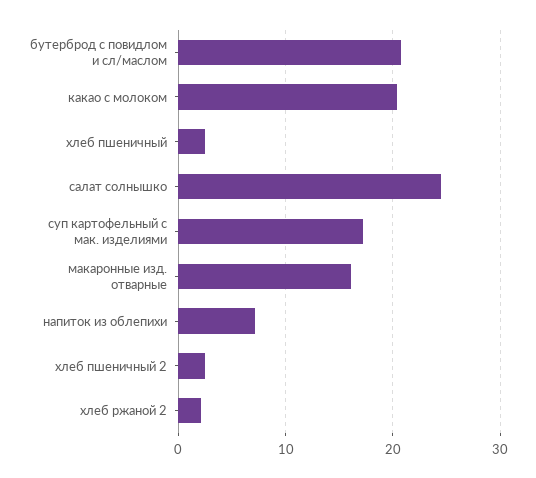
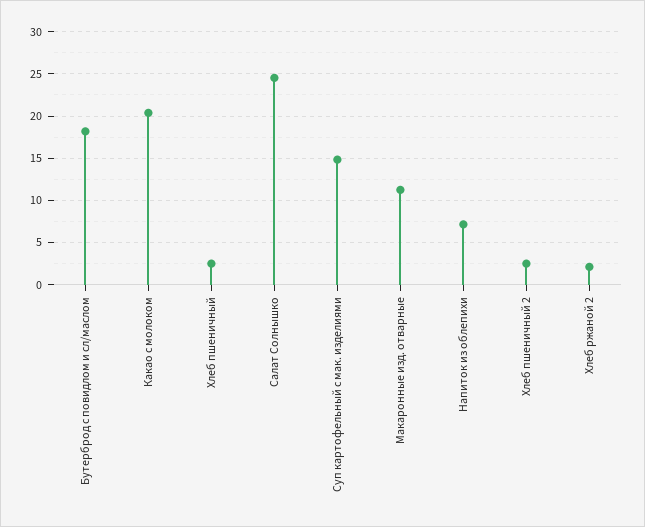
  {
-   "бутерброд с повидлом и сл/маслом": 21,
+   "бутерброд с повидлом и сл/маслом": 18,
    "какао с молоком": 20,
    "хлеб пшеничный": 2,
    "салат солнышко": 25,
-   "суп картофельный с мак. изделиями": 17,
+   "суп картофельный с мак. изделиями": 15,
-   "макаронные изд. отварные": 16,
+   "макаронные изд. отварные": 11,
    "напиток из облепихи": 7,
    "хлеб пшеничный 2": 2,
    "хлеб ржаной 2": 2
  }

